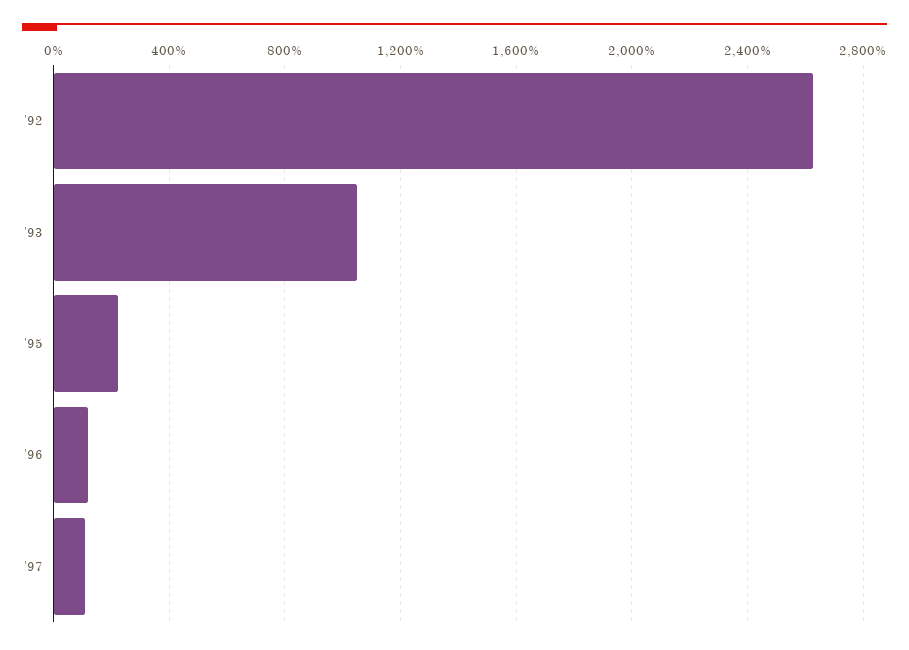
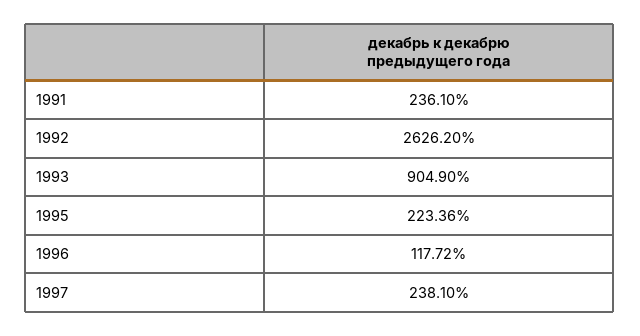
  {
    "'92": 2626.2,
-   "'93": 1050,
+   "'93": 904.9,
    "'95": 223.36,
    "'96": 117.72,
-   "'97": 100
+   "'97": 238.1,
+   "1991": 236.1
  }

